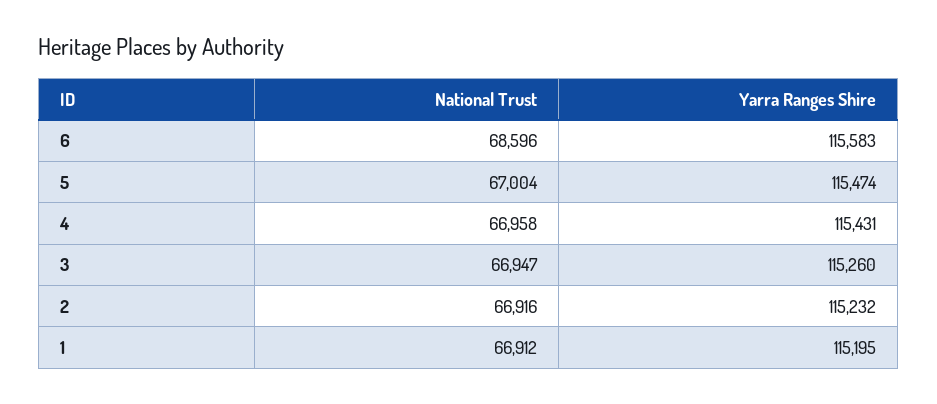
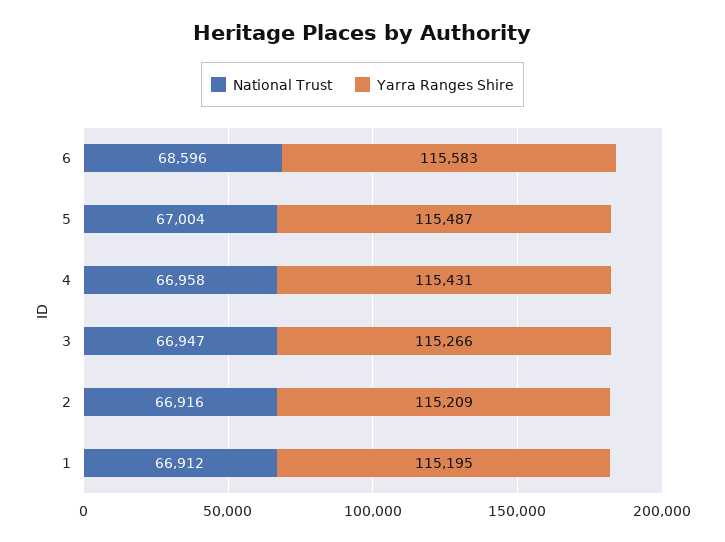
  {
    "National Trust": {
      "6": 68596,
      "5": 67004,
      "4": 66958,
      "3": 66947,
      "2": 66916,
      "1": 66912
    },
    "Yarra Ranges Shire": {
      "6": 115583,
-     "5": 115474,
+     "5": 115487,
      "4": 115431,
-     "3": 115260,
+     "3": 115266,
-     "2": 115232,
+     "2": 115209,
      "1": 115195
    }
  }

